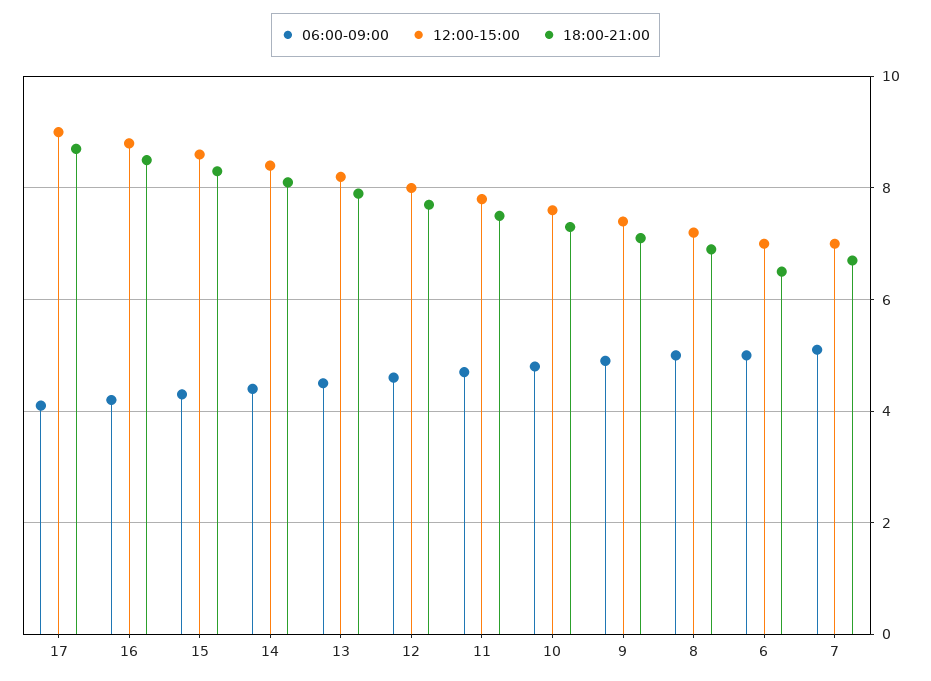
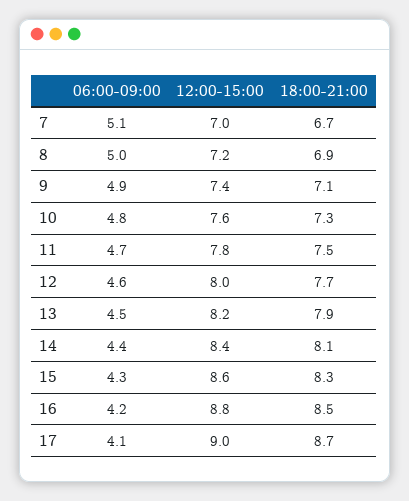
  {
    "06:00-09:00": {
      "17": 4.1,
      "16": 4.2,
      "15": 4.3,
      "14": 4.4,
      "13": 4.5,
      "12": 4.6,
      "11": 4.7,
      "10": 4.8,
      "9": 4.9,
      "8": 5,
-     "6": 5,
      "7": 5.1
    },
    "12:00-15:00": {
      "17": 9,
      "16": 8.8,
      "15": 8.6,
      "14": 8.4,
      "13": 8.2,
      "12": 8,
      "11": 7.8,
      "10": 7.6,
      "9": 7.4,
      "8": 7.2,
-     "6": 7,
      "7": 7
    },
    "18:00-21:00": {
      "17": 8.7,
      "16": 8.5,
      "15": 8.3,
      "14": 8.1,
      "13": 7.9,
      "12": 7.7,
      "11": 7.5,
      "10": 7.3,
      "9": 7.1,
      "8": 6.9,
-     "6": 6.5,
      "7": 6.7
    }
  }

